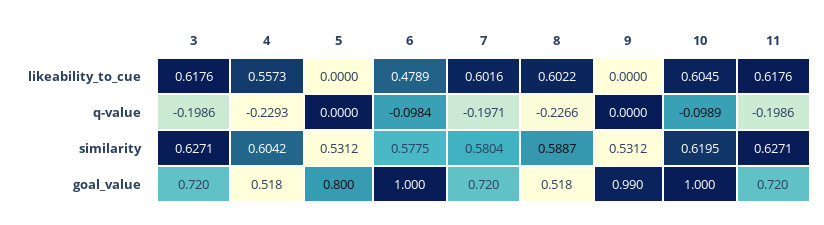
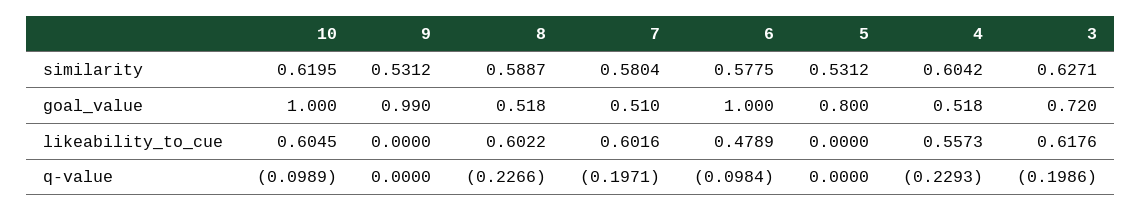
  {
    "3": {
      "likeability_to_cue": 0.6176,
      "q-value": -0.1986,
      "similarity": 0.6271,
      "goal_value": 0.72
    },
    "4": {
      "likeability_to_cue": 0.5573,
      "q-value": -0.2293,
      "similarity": 0.6042,
      "goal_value": 0.518
    },
    "5": {
      "likeability_to_cue": 0,
      "q-value": 0,
      "similarity": 0.5312,
      "goal_value": 0.8
    },
    "6": {
      "likeability_to_cue": 0.4789,
      "q-value": -0.0984,
      "similarity": 0.5775,
      "goal_value": 1
    },
    "7": {
      "likeability_to_cue": 0.6016,
      "q-value": -0.1971,
      "similarity": 0.5804,
-     "goal_value": 0.72
+     "goal_value": 0.51
    },
    "8": {
      "likeability_to_cue": 0.6022,
      "q-value": -0.2266,
      "similarity": 0.5887,
      "goal_value": 0.518
    },
    "9": {
      "likeability_to_cue": 0,
      "q-value": 0,
      "similarity": 0.5312,
      "goal_value": 0.99
    },
    "10": {
      "likeability_to_cue": 0.6045,
      "q-value": -0.0989,
      "similarity": 0.6195,
      "goal_value": 1
-   },
+   }
-   "11": {
-     "likeability_to_cue": 0.6176,
-     "q-value": -0.1986,
-     "similarity": 0.6271,
-     "goal_value": 0.72
-   }
  }

